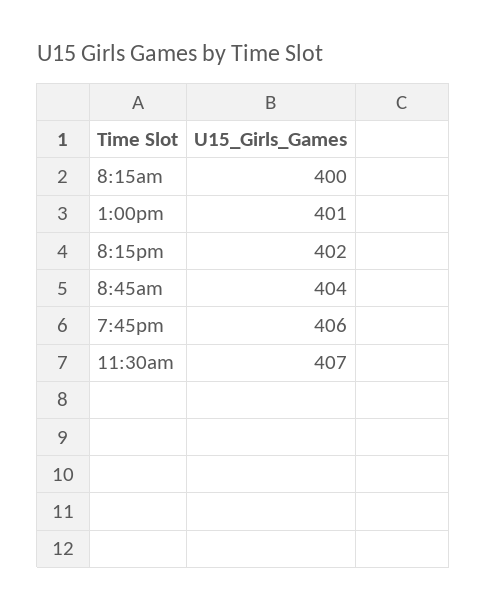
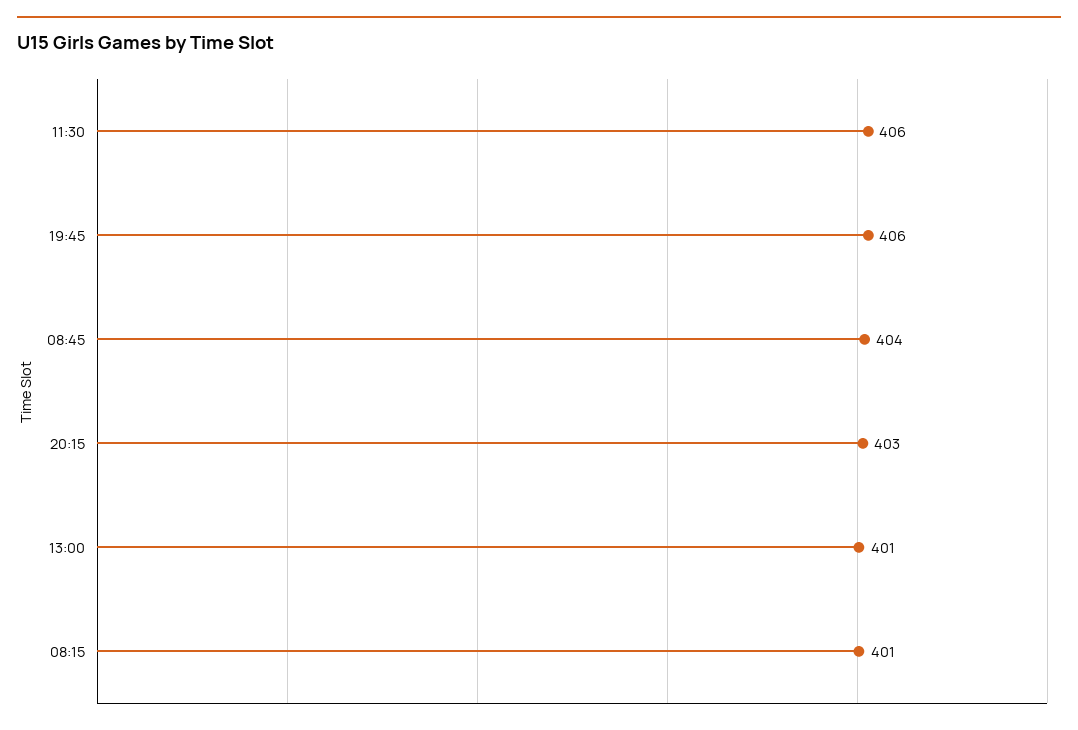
  {
-   "8:15am": 400,
+   "8:15am": 401,
    "1:00pm": 401,
-   "8:15pm": 402,
+   "8:15pm": 403,
    "8:45am": 404,
    "7:45pm": 406,
-   "11:30am": 407
+   "11:30am": 406
  }

